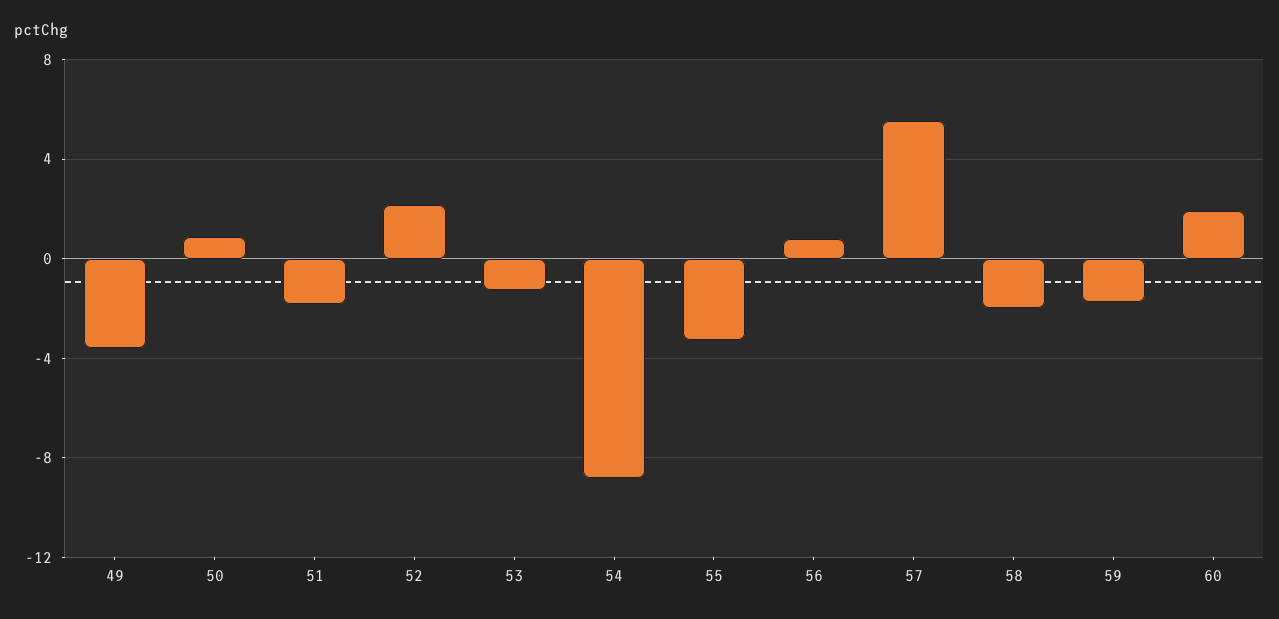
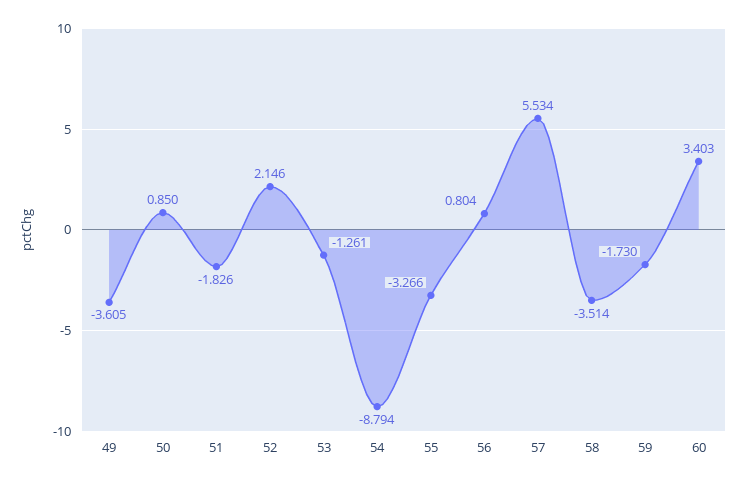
  {
    "49": -3.605,
    "50": 0.85,
    "51": -1.826,
    "52": 2.146,
    "53": -1.261,
    "54": -8.794,
    "55": -3.266,
    "56": 0.804,
    "57": 5.534,
-   "58": -2,
+   "58": -3.514,
    "59": -1.73,
-   "60": 2
+   "60": 3.403
  }

